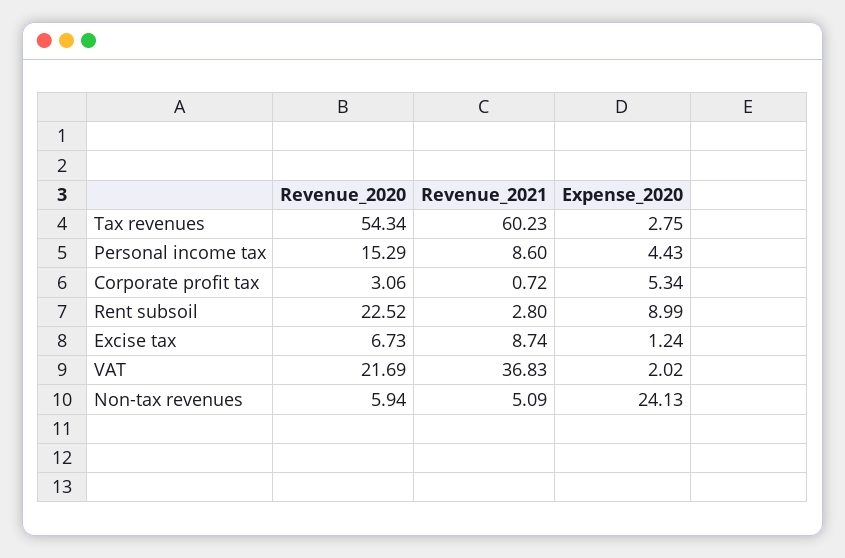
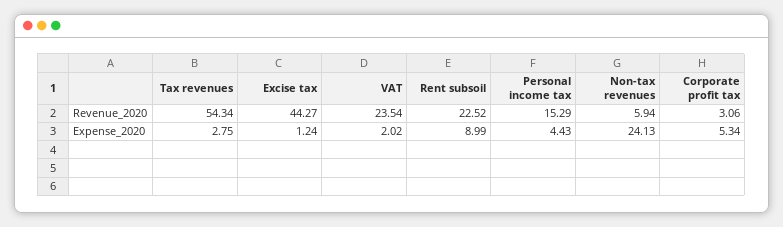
  {
    "Revenue_2020": {
      "Tax revenues": 54.34,
      "Personal income tax": 15.29,
      "Corporate profit tax": 3.06,
      "Rent subsoil": 22.52,
-     "Excise tax": 6.73,
+     "Excise tax": 44.27,
-     "VAT": 21.69,
+     "VAT": 23.54,
      "Non-tax revenues": 5.94
    },
-   "Revenue_2021": {
-     "Tax revenues": 60.23,
-     "Personal income tax": 8.6,
-     "Corporate profit tax": 0.72,
-     "Rent subsoil": 2.8,
-     "Excise tax": 8.74,
-     "VAT": 36.83,
-     "Non-tax revenues": 5.09
-   },
    "Expense_2020": {
      "Tax revenues": 2.75,
      "Personal income tax": 4.43,
      "Corporate profit tax": 5.34,
      "Rent subsoil": 8.99,
      "Excise tax": 1.24,
      "VAT": 2.02,
      "Non-tax revenues": 24.13
    }
  }

